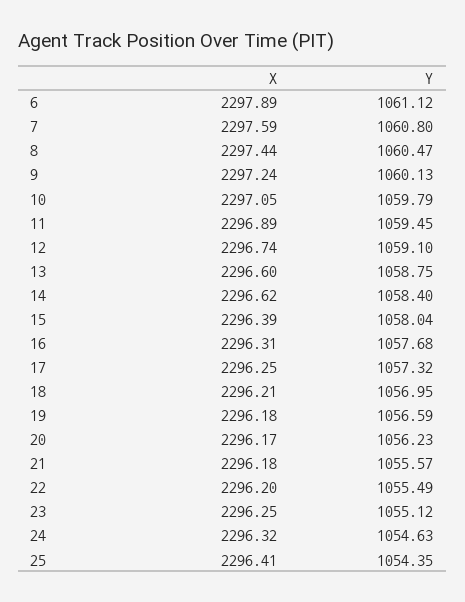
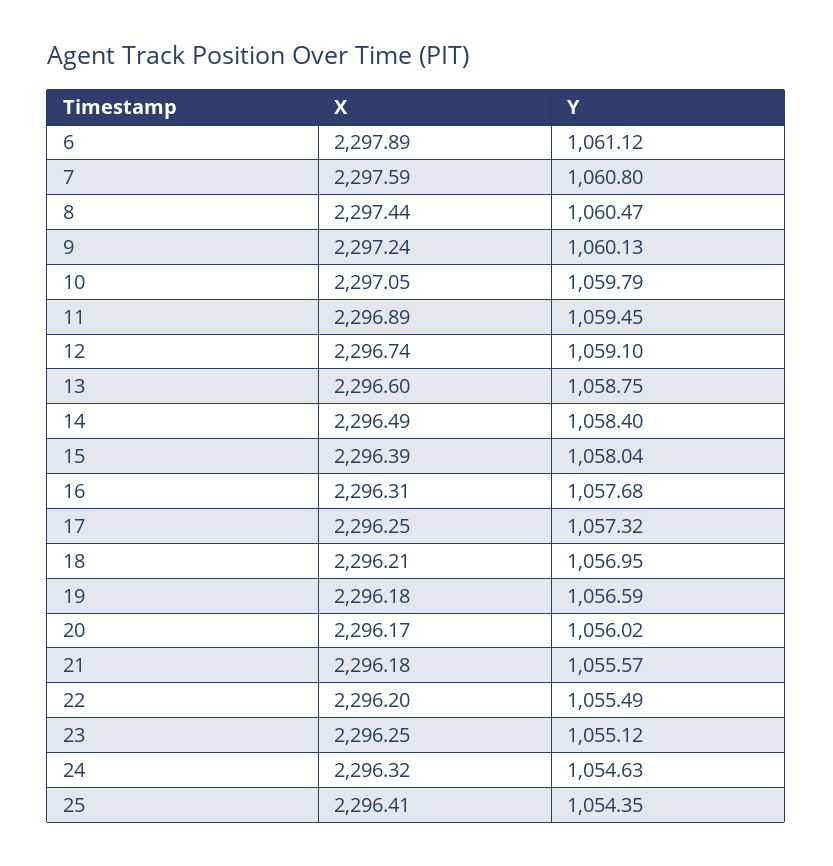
  {
    "X": {
      "6": 2297.89,
      "7": 2297.59,
      "8": 2297.44,
      "9": 2297.24,
      "10": 2297.05,
      "11": 2296.89,
      "12": 2296.74,
      "13": 2296.6,
-     "14": 2296.62,
+     "14": 2296.49,
      "15": 2296.39,
      "16": 2296.31,
      "17": 2296.25,
      "18": 2296.21,
      "19": 2296.18,
      "20": 2296.17,
      "21": 2296.18,
      "22": 2296.2,
      "23": 2296.25,
      "24": 2296.32,
      "25": 2296.41
    },
    "Y": {
      "6": 1061.12,
      "7": 1060.8,
      "8": 1060.47,
      "9": 1060.13,
      "10": 1059.79,
      "11": 1059.45,
      "12": 1059.1,
      "13": 1058.75,
      "14": 1058.4,
      "15": 1058.04,
      "16": 1057.68,
      "17": 1057.32,
      "18": 1056.95,
      "19": 1056.59,
-     "20": 1056.23,
+     "20": 1056.02,
      "21": 1055.57,
      "22": 1055.49,
      "23": 1055.12,
      "24": 1054.63,
      "25": 1054.35
    }
  }

